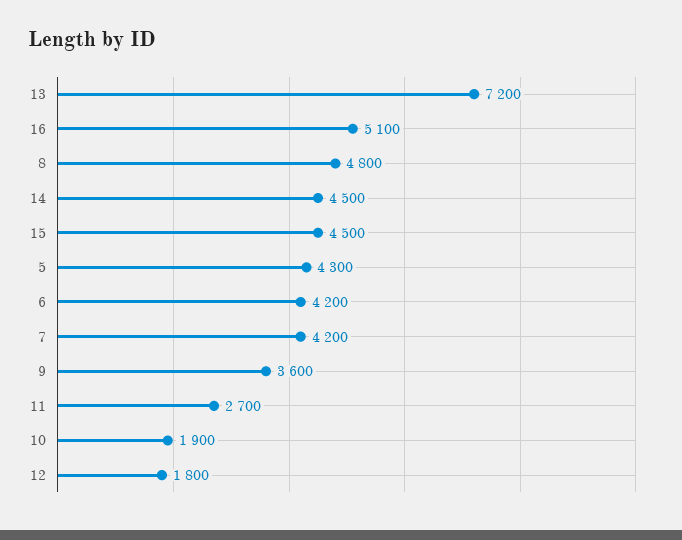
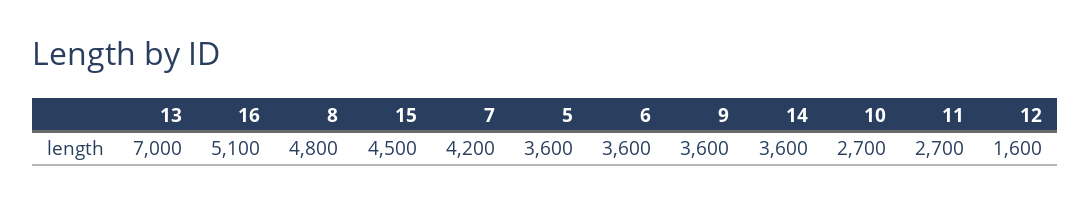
  {
-   "13": 7200,
+   "13": 7000,
    "16": 5100,
    "8": 4800,
-   "14": 4500,
+   "14": 3600,
    "15": 4500,
-   "5": 4300,
+   "5": 3600,
-   "6": 4200,
+   "6": 3600,
    "7": 4200,
    "9": 3600,
    "11": 2700,
-   "10": 1900,
+   "10": 2700,
-   "12": 1800
+   "12": 1600
  }

